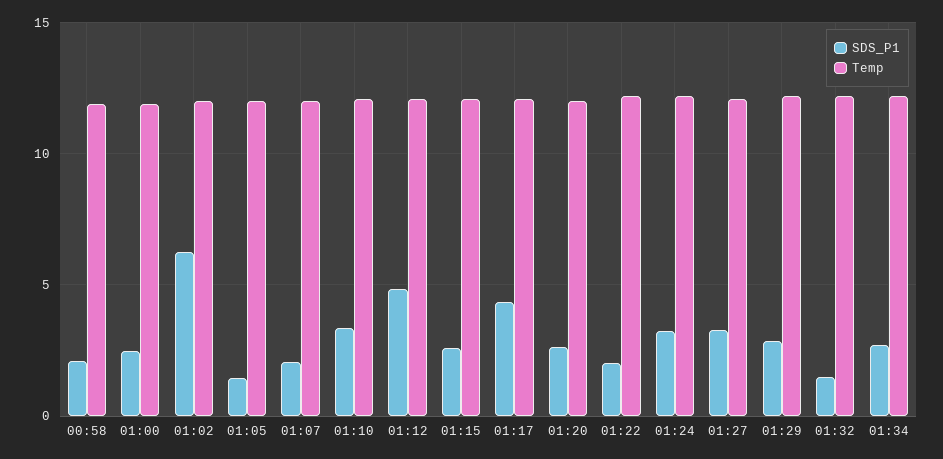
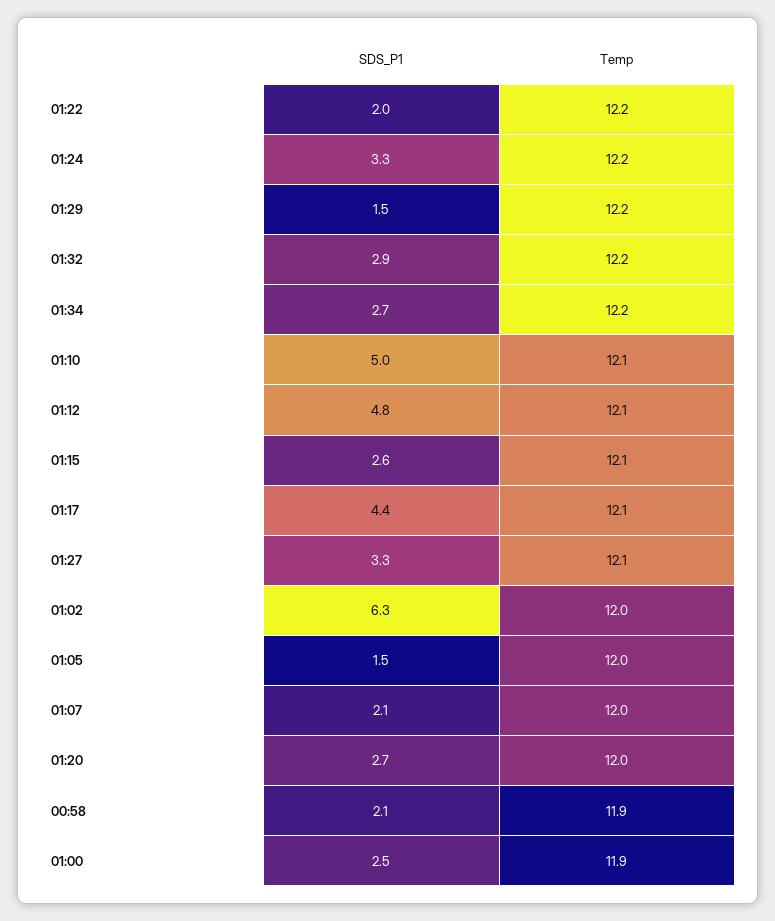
  {
    "SDS_P1": {
      "00:58": 2.1,
      "01:00": 2.5,
      "01:02": 6.3,
      "01:05": 1.5,
      "01:07": 2.1,
-     "01:10": 3.5,
+     "01:10": 5,
      "01:12": 4.8,
      "01:15": 2.6,
      "01:17": 4.4,
      "01:20": 2.7,
      "01:22": 2,
      "01:24": 3.3,
      "01:27": 3.3,
-     "01:29": 3,
+     "01:29": 1.5,
-     "01:32": 1.5,
+     "01:32": 2.9,
      "01:34": 2.7
    },
    "Temp": {
      "00:58": 11.9,
      "01:00": 11.9,
      "01:02": 12,
      "01:05": 12,
      "01:07": 12,
      "01:10": 12.1,
      "01:12": 12.1,
      "01:15": 12.1,
      "01:17": 12.1,
      "01:20": 12,
      "01:22": 12.2,
      "01:24": 12.2,
      "01:27": 12.1,
      "01:29": 12.2,
      "01:32": 12.2,
      "01:34": 12.2
    }
  }

